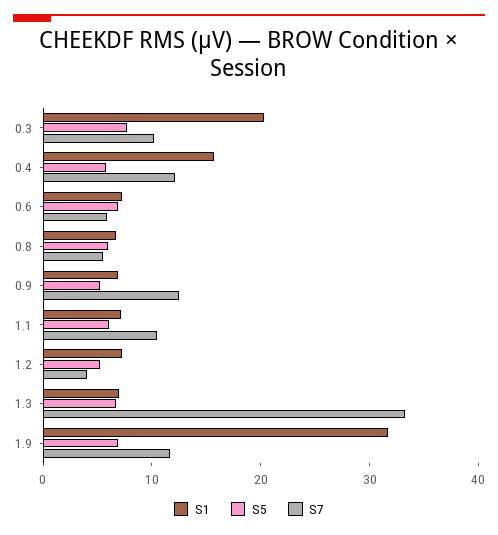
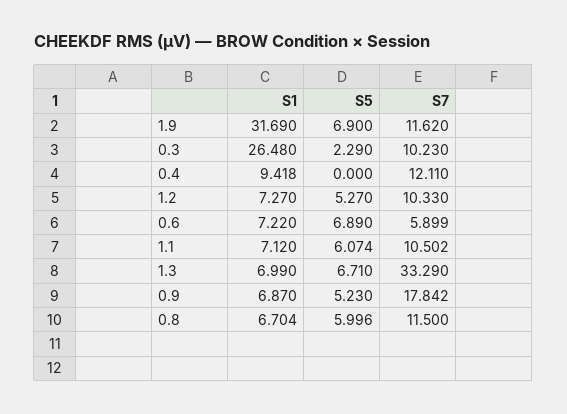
  {
    "S1": {
-     "0.3": 20,
+     "0.3": 26.48,
-     "0.4": 16,
+     "0.4": 9.418,
      "0.6": 7.22,
      "0.8": 6.704,
      "0.9": 6.87,
      "1.1": 7.12,
      "1.2": 7.27,
      "1.3": 6.99,
      "1.9": 31.69
    },
    "S5": {
-     "0.3": 8,
+     "0.3": 2.29,
-     "0.4": 6,
+     "0.4": 0,
      "0.6": 6.89,
      "0.8": 5.996,
      "0.9": 5.23,
      "1.1": 6.074,
      "1.2": 5.27,
      "1.3": 6.71,
      "1.9": 6.9
    },
    "S7": {
      "0.3": 10.23,
      "0.4": 12.11,
      "0.6": 5.899,
-     "0.8": 6,
+     "0.8": 11.5,
-     "0.9": 12,
+     "0.9": 17.842,
      "1.1": 10.502,
-     "1.2": 4,
+     "1.2": 10.33,
      "1.3": 33.29,
      "1.9": 11.62
    }
  }

